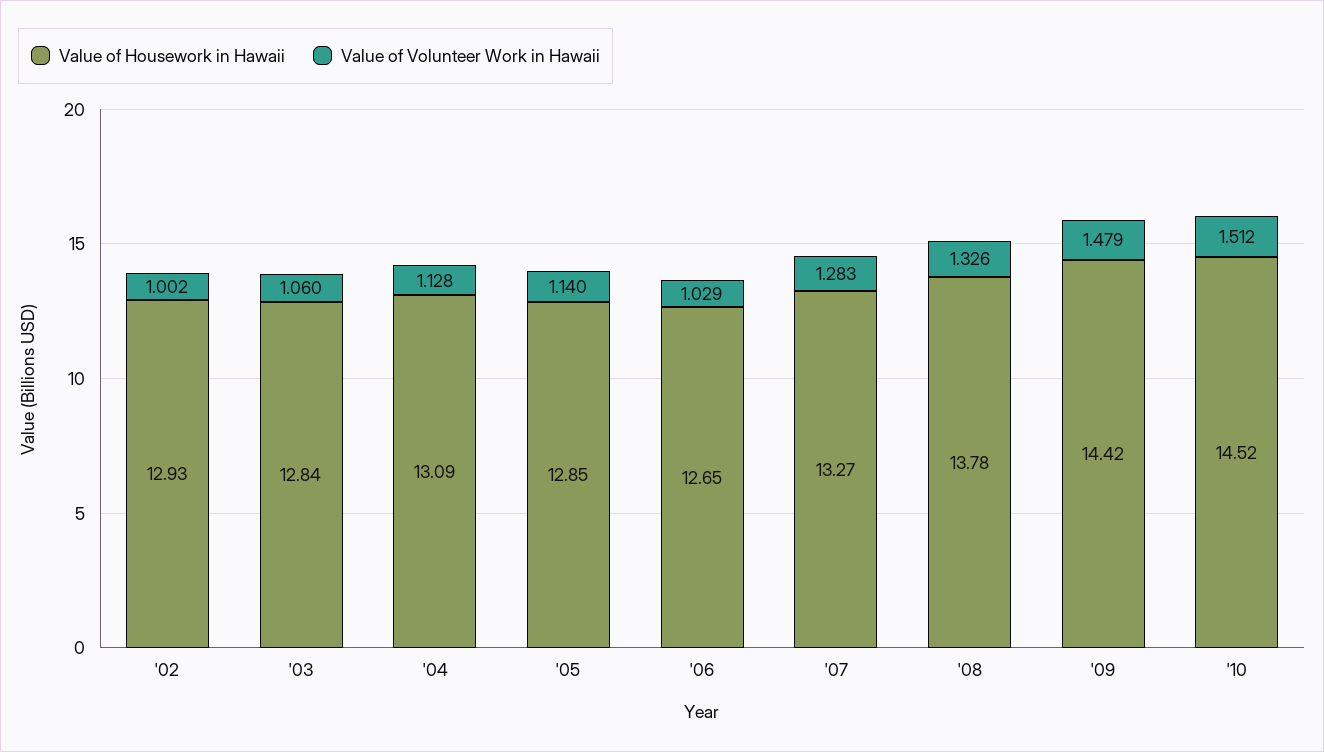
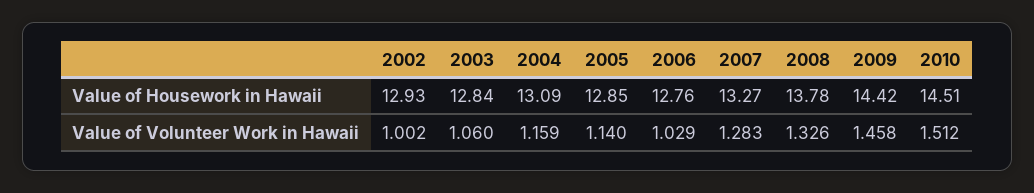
  {
    "Value of Housework in Hawaii": {
      "'02": 12.93,
      "'03": 12.84,
      "'04": 13.09,
      "'05": 12.85,
-     "'06": 12.65,
+     "'06": 12.76,
      "'07": 13.27,
      "'08": 13.78,
      "'09": 14.42,
-     "'10": 14.52
+     "'10": 14.51
    },
    "Value of Volunteer Work in Hawaii": {
      "'02": 1.002,
      "'03": 1.06,
-     "'04": 1.128,
+     "'04": 1.159,
      "'05": 1.14,
      "'06": 1.029,
      "'07": 1.283,
      "'08": 1.326,
-     "'09": 1.479,
+     "'09": 1.458,
      "'10": 1.512
    }
  }

